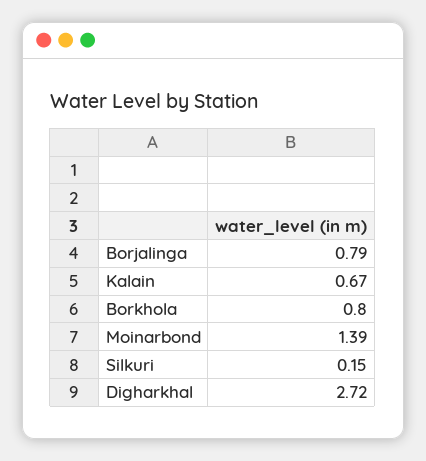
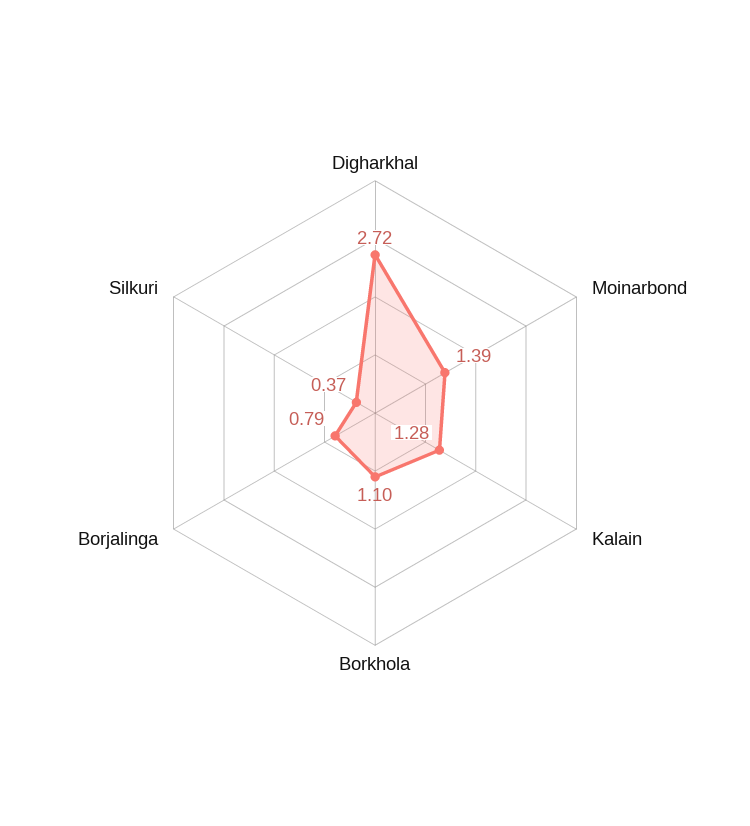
  {
    "Borjalinga": 0.79,
-   "Kalain": 0.67,
+   "Kalain": 1.28,
-   "Borkhola": 0.8,
+   "Borkhola": 1.1,
    "Moinarbond": 1.39,
-   "Silkuri": 0.15,
+   "Silkuri": 0.37,
    "Digharkhal": 2.72
  }

